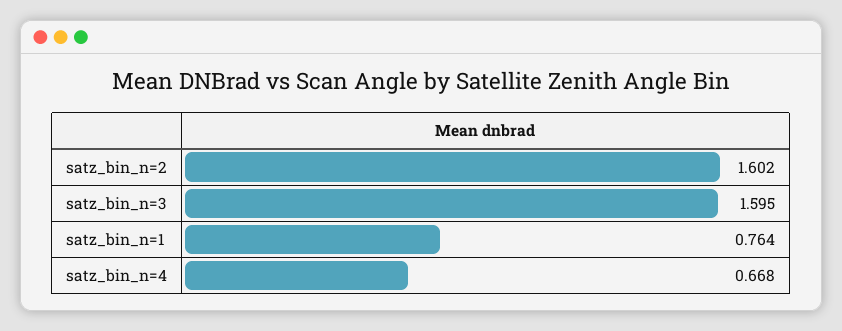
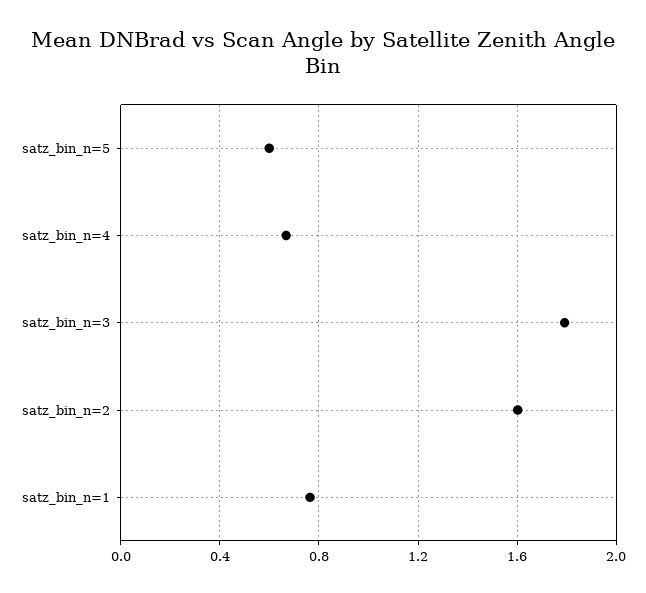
  {
    "satz_bin_n=2": 1.602,
-   "satz_bin_n=3": 1.595,
+   "satz_bin_n=3": 1.8,
    "satz_bin_n=1": 0.764,
-   "satz_bin_n=4": 0.668
+   "satz_bin_n=4": 0.668,
+   "satz_bin_n=5": 0.6
  }

